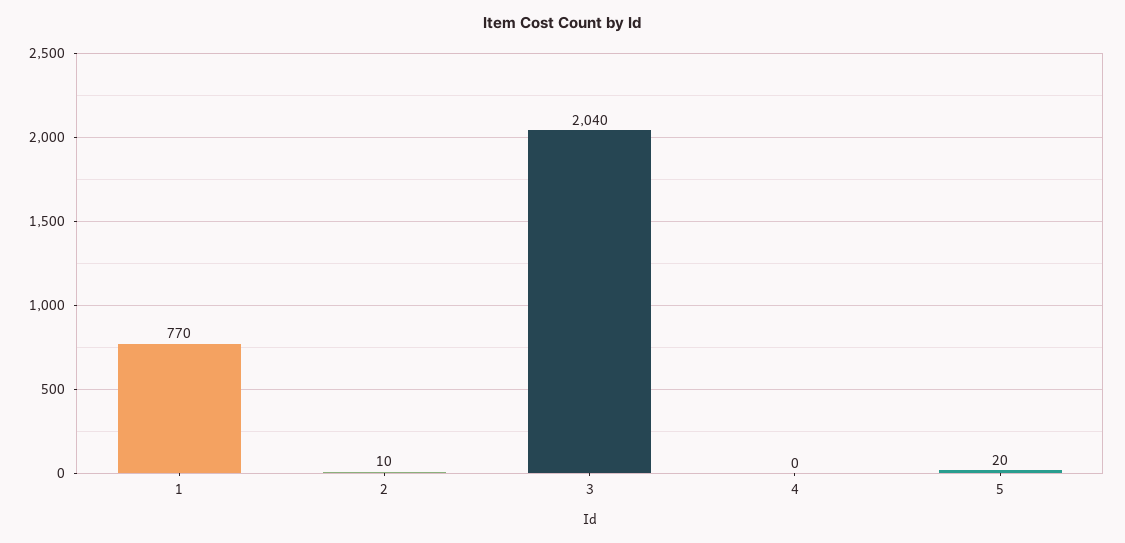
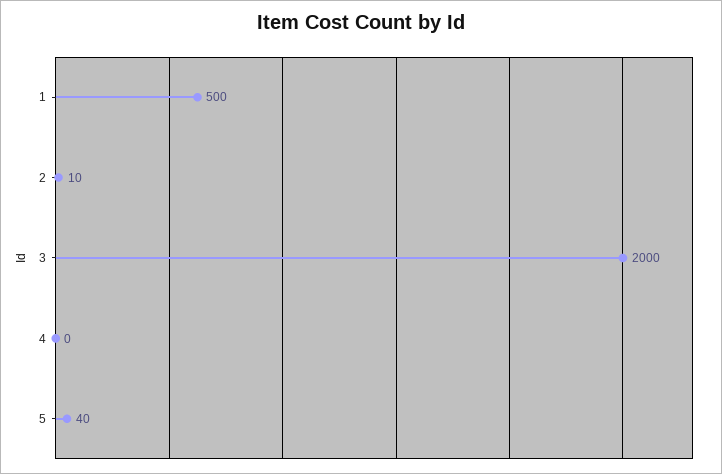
  {
-   "1": 770,
+   "1": 500,
    "2": 10,
-   "3": 2040,
+   "3": 2000,
    "4": 0,
-   "5": 20
+   "5": 40
  }

